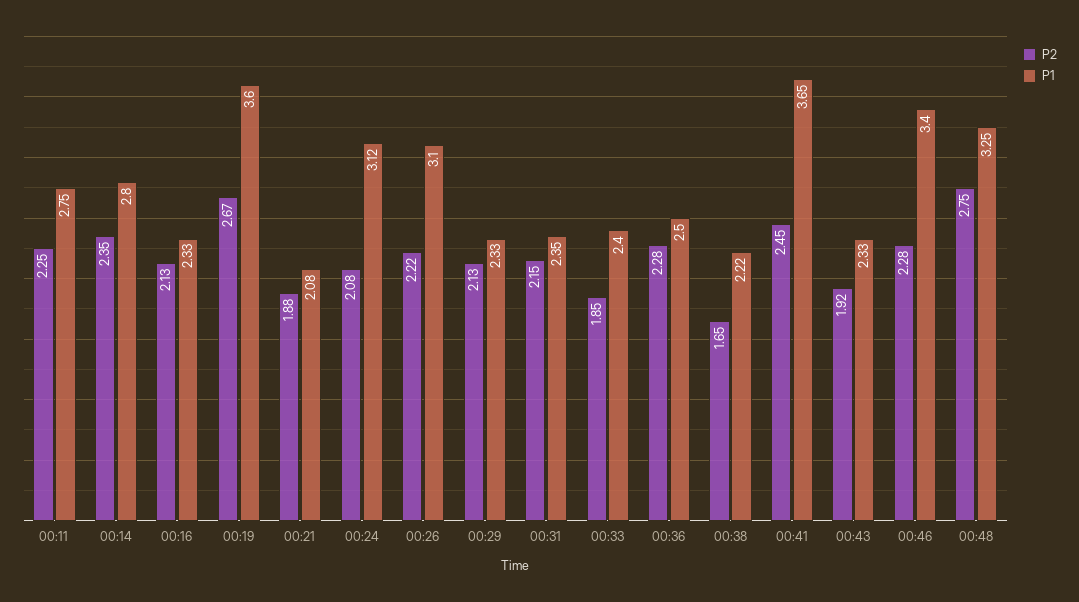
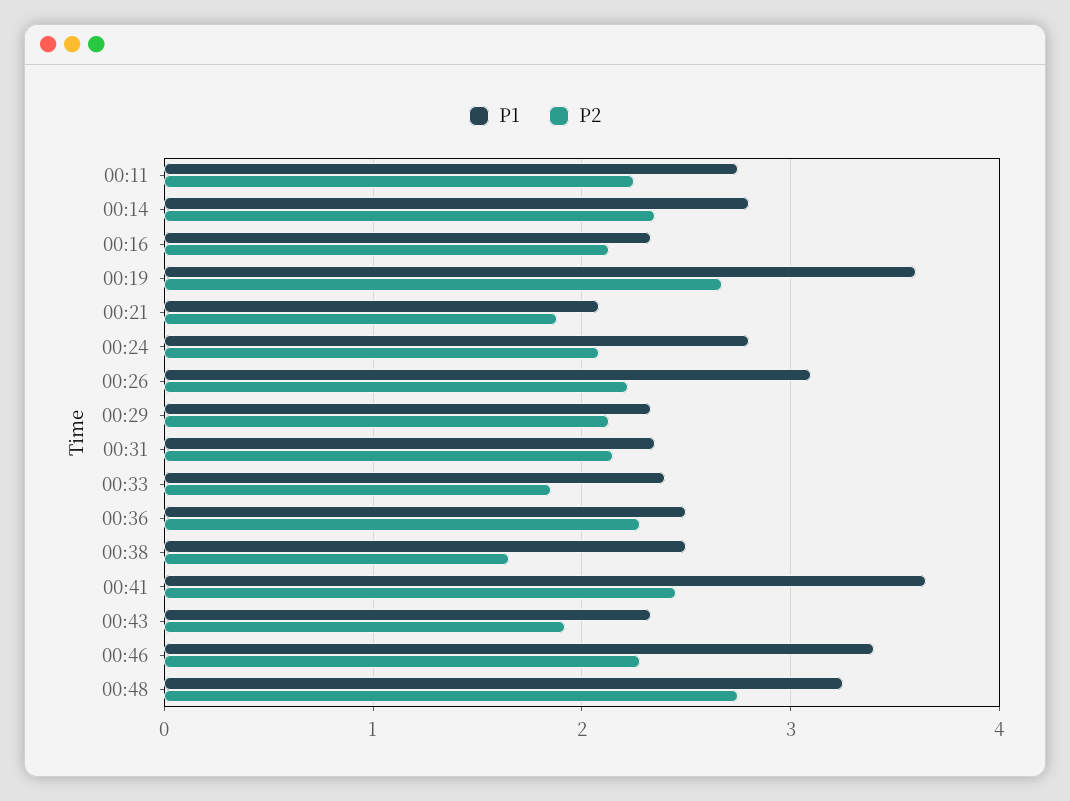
  {
    "P2": {
      "00:11": 2.25,
      "00:14": 2.35,
      "00:16": 2.13,
      "00:19": 2.67,
      "00:21": 1.88,
      "00:24": 2.08,
      "00:26": 2.22,
      "00:29": 2.13,
      "00:31": 2.15,
      "00:33": 1.85,
      "00:36": 2.28,
      "00:38": 1.65,
      "00:41": 2.45,
      "00:43": 1.92,
      "00:46": 2.28,
      "00:48": 2.75
    },
    "P1": {
      "00:11": 2.75,
      "00:14": 2.8,
      "00:16": 2.33,
      "00:19": 3.6,
      "00:21": 2.08,
-     "00:24": 3.12,
+     "00:24": 2.8,
      "00:26": 3.1,
      "00:29": 2.33,
      "00:31": 2.35,
      "00:33": 2.4,
      "00:36": 2.5,
-     "00:38": 2.22,
+     "00:38": 2.5,
      "00:41": 3.65,
      "00:43": 2.33,
      "00:46": 3.4,
      "00:48": 3.25
    }
  }

